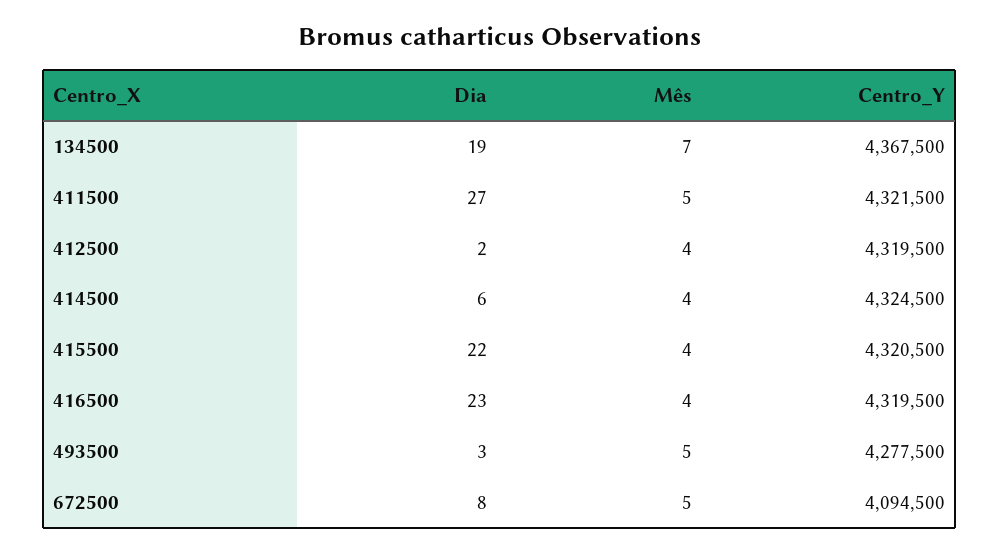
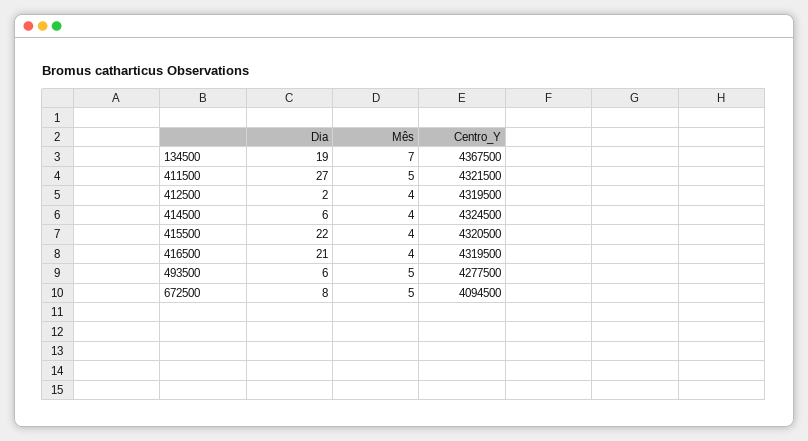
  {
    "Dia": {
      "134500": 19,
      "411500": 27,
      "412500": 2,
      "414500": 6,
      "415500": 22,
-     "416500": 23,
+     "416500": 21,
-     "493500": 3,
+     "493500": 6,
      "672500": 8
    },
    "Mês": {
      "134500": 7,
      "411500": 5,
      "412500": 4,
      "414500": 4,
      "415500": 4,
      "416500": 4,
      "493500": 5,
      "672500": 5
    },
    "Centro_Y": {
      "134500": 4367500,
      "411500": 4321500,
      "412500": 4319500,
      "414500": 4324500,
      "415500": 4320500,
      "416500": 4319500,
      "493500": 4277500,
      "672500": 4094500
    }
  }

